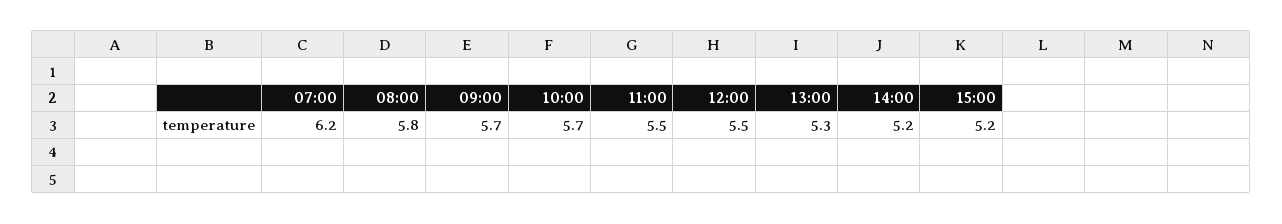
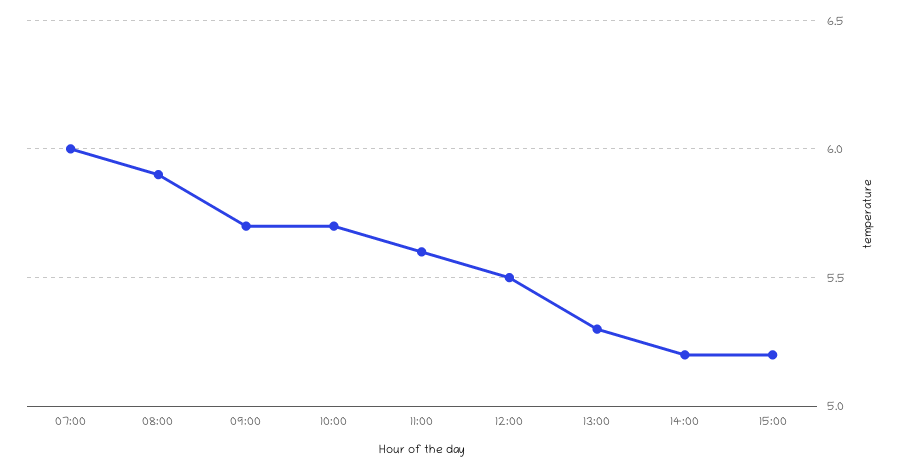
  {
-   "07:00": 6.2,
+   "07:00": 6,
-   "08:00": 5.8,
+   "08:00": 5.9,
    "09:00": 5.7,
    "10:00": 5.7,
-   "11:00": 5.5,
+   "11:00": 5.6,
    "12:00": 5.5,
    "13:00": 5.3,
    "14:00": 5.2,
    "15:00": 5.2
  }

